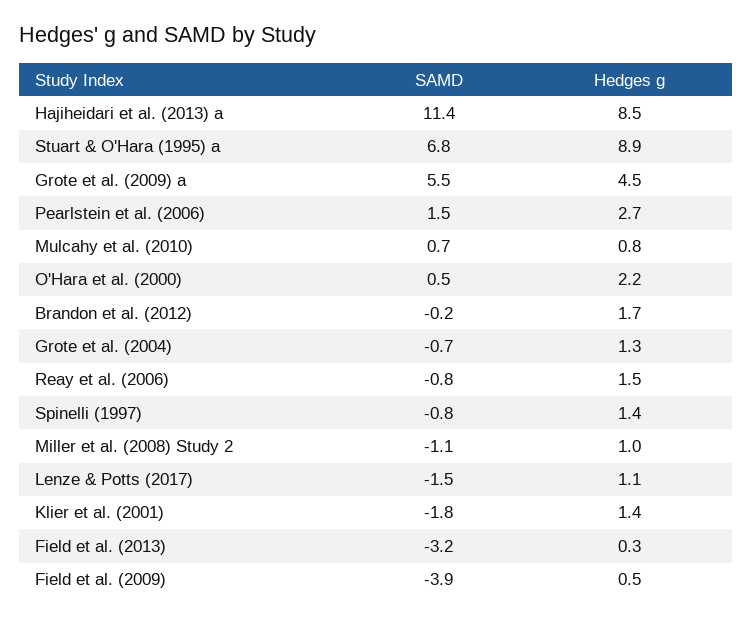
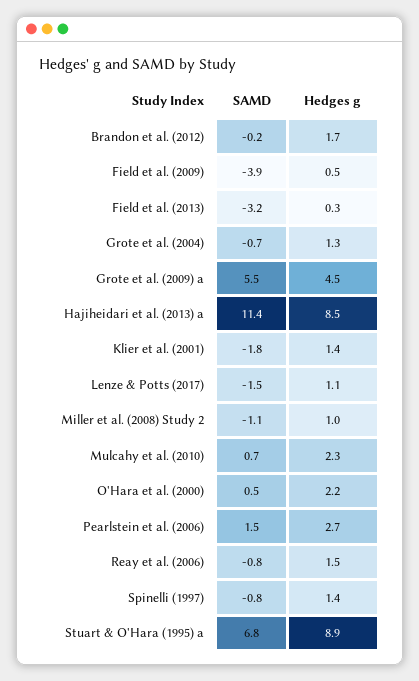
  {
    "SAMD": {
      "Hajiheidari et al. (2013) a": 11.4,
      "Stuart & O'Hara (1995) a": 6.8,
      "Grote et al. (2009) a": 5.5,
      "Pearlstein et al. (2006)": 1.5,
      "Mulcahy et al. (2010)": 0.7,
      "O'Hara et al. (2000)": 0.5,
      "Brandon et al. (2012)": -0.2,
      "Grote et al. (2004)": -0.7,
      "Reay et al. (2006)": -0.8,
      "Spinelli (1997)": -0.8,
      "Miller et al. (2008) Study 2": -1.1,
      "Lenze & Potts (2017)": -1.5,
      "Klier et al. (2001)": -1.8,
      "Field et al. (2013)": -3.2,
      "Field et al. (2009)": -3.9
    },
    "Hedges g": {
      "Hajiheidari et al. (2013) a": 8.5,
      "Stuart & O'Hara (1995) a": 8.9,
      "Grote et al. (2009) a": 4.5,
      "Pearlstein et al. (2006)": 2.7,
-     "Mulcahy et al. (2010)": 0.8,
+     "Mulcahy et al. (2010)": 2.3,
      "O'Hara et al. (2000)": 2.2,
      "Brandon et al. (2012)": 1.7,
      "Grote et al. (2004)": 1.3,
      "Reay et al. (2006)": 1.5,
      "Spinelli (1997)": 1.4,
      "Miller et al. (2008) Study 2": 1,
      "Lenze & Potts (2017)": 1.1,
      "Klier et al. (2001)": 1.4,
      "Field et al. (2013)": 0.3,
      "Field et al. (2009)": 0.5
    }
  }

